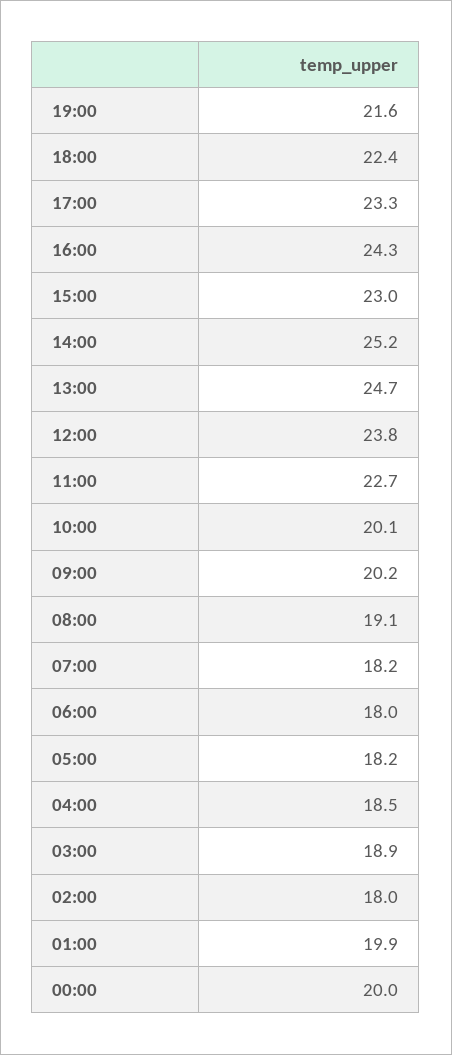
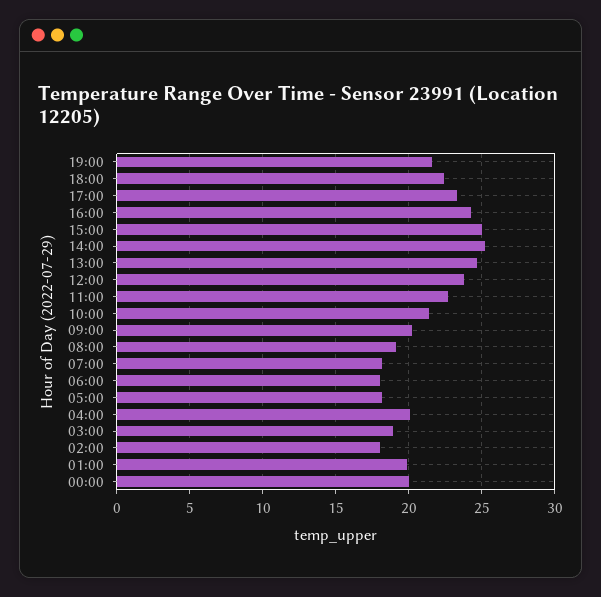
  {
    "19:00": 21.6,
    "18:00": 22.4,
    "17:00": 23.3,
    "16:00": 24.3,
-   "15:00": 23,
+   "15:00": 25,
    "14:00": 25.2,
    "13:00": 24.7,
    "12:00": 23.8,
    "11:00": 22.7,
-   "10:00": 20.1,
+   "10:00": 21.5,
    "09:00": 20.2,
    "08:00": 19.1,
    "07:00": 18.2,
    "06:00": 18,
    "05:00": 18.2,
-   "04:00": 18.5,
+   "04:00": 20,
    "03:00": 18.9,
    "02:00": 18,
    "01:00": 19.9,
    "00:00": 20
  }

